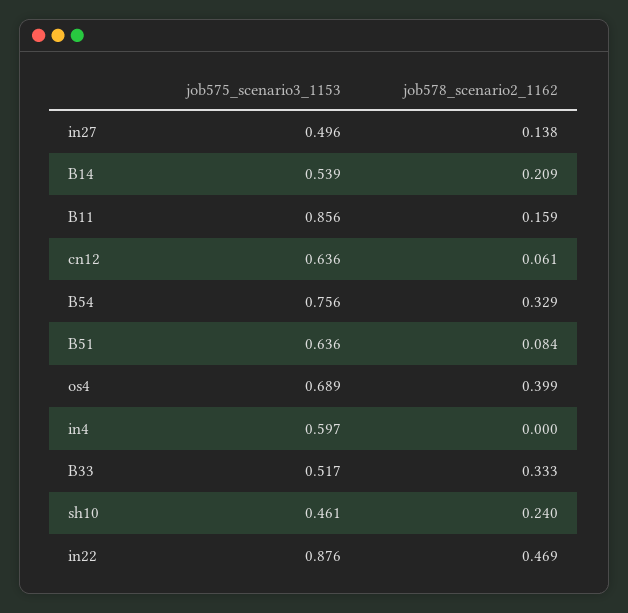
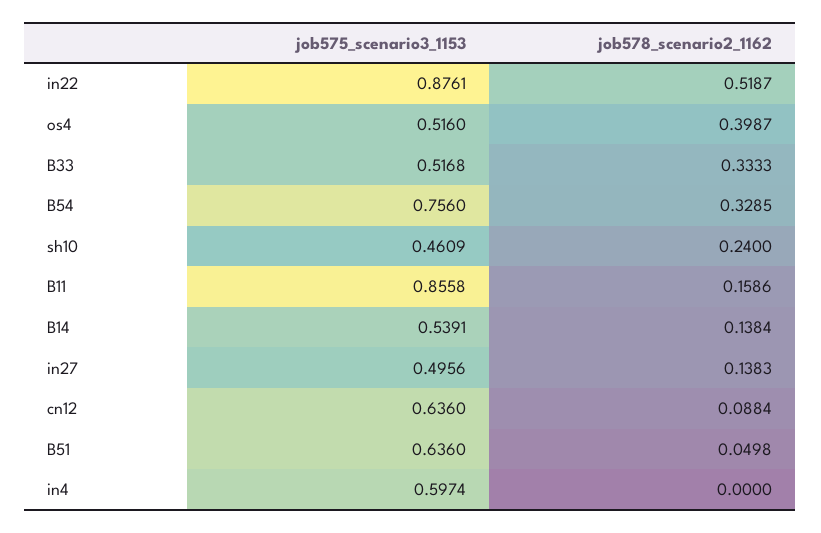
  {
    "job575_scenario3_1153": {
      "in27": 0.4956,
      "B14": 0.5391,
      "B11": 0.8558,
      "cn12": 0.636,
      "B54": 0.756,
      "B51": 0.636,
-     "os4": 0.689,
+     "os4": 0.516,
      "in4": 0.5974,
      "B33": 0.5168,
      "sh10": 0.4609,
      "in22": 0.8761
    },
    "job578_scenario2_1162": {
      "in27": 0.1383,
-     "B14": 0.209,
+     "B14": 0.1384,
      "B11": 0.1586,
-     "cn12": 0.061,
+     "cn12": 0.0884,
      "B54": 0.3285,
-     "B51": 0.084,
+     "B51": 0.0498,
      "os4": 0.3987,
      "in4": 0,
      "B33": 0.3333,
      "sh10": 0.24,
-     "in22": 0.469
+     "in22": 0.5187
    }
  }

